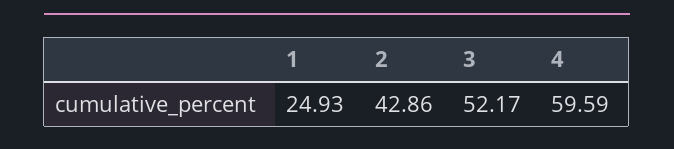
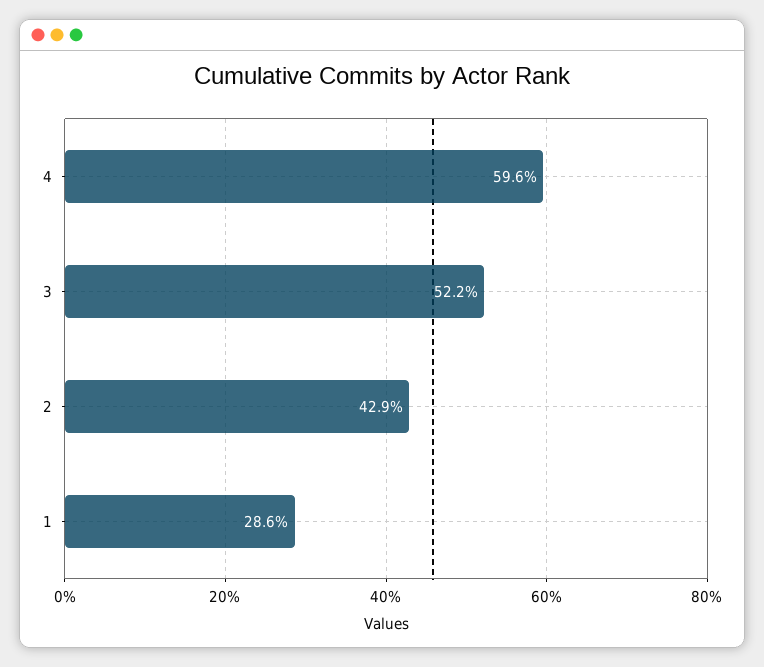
  {
-   "1": 24.93,
+   "1": 28.6,
    "2": 42.86,
    "3": 52.17,
    "4": 59.59
  }

